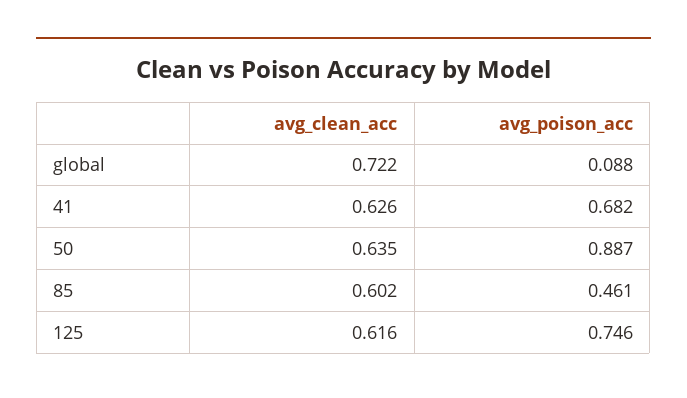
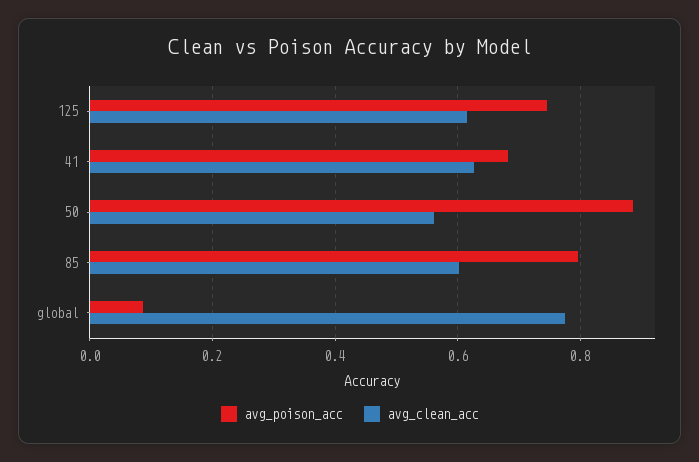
  {
    "avg_clean_acc": {
-     "global": 0.722,
+     "global": 0.78,
      "41": 0.626,
-     "50": 0.635,
+     "50": 0.56,
      "85": 0.602,
      "125": 0.616
    },
    "avg_poison_acc": {
      "global": 0.088,
      "41": 0.682,
      "50": 0.887,
-     "85": 0.461,
+     "85": 0.8,
      "125": 0.746
    }
  }

